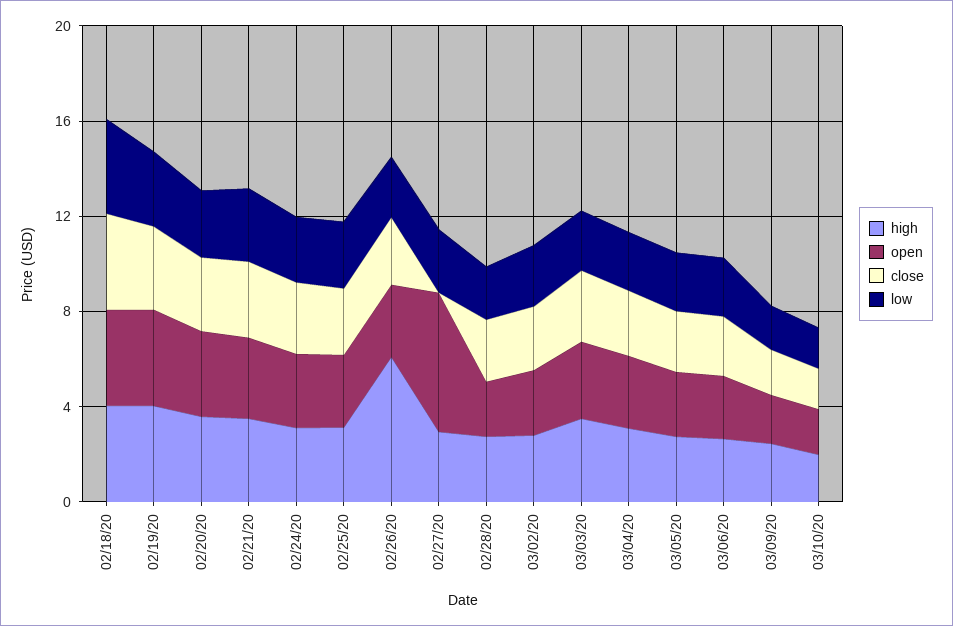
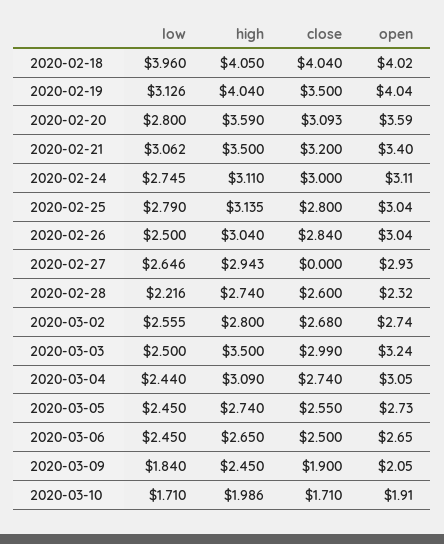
  {
    "high": {
      "02/18/20": 4.05,
      "02/19/20": 4.04,
      "02/20/20": 3.59,
      "02/21/20": 3.5,
      "02/24/20": 3.11,
      "02/25/20": 3.135,
-     "02/26/20": 6,
+     "02/26/20": 3.04,
      "02/27/20": 2.943,
      "02/28/20": 2.74,
      "03/02/20": 2.8,
      "03/03/20": 3.5,
      "03/04/20": 3.09,
      "03/05/20": 2.74,
      "03/06/20": 2.65,
      "03/09/20": 2.45,
      "03/10/20": 1.986
    },
    "open": {
      "02/18/20": 4.02,
      "02/19/20": 4.04,
      "02/20/20": 3.59,
      "02/21/20": 3.4,
      "02/24/20": 3.11,
      "02/25/20": 3.04,
      "02/26/20": 3.04,
-     "02/27/20": 6,
+     "02/27/20": 2.93,
      "02/28/20": 2.32,
      "03/02/20": 2.74,
      "03/03/20": 3.24,
      "03/04/20": 3.05,
      "03/05/20": 2.73,
      "03/06/20": 2.65,
      "03/09/20": 2.05,
      "03/10/20": 1.91
    },
    "close": {
      "02/18/20": 4.04,
      "02/19/20": 3.5,
      "02/20/20": 3.093,
      "02/21/20": 3.2,
      "02/24/20": 3,
      "02/25/20": 2.8,
      "02/26/20": 2.84,
      "02/27/20": 0,
      "02/28/20": 2.6,
      "03/02/20": 2.68,
      "03/03/20": 2.99,
      "03/04/20": 2.74,
      "03/05/20": 2.55,
      "03/06/20": 2.5,
      "03/09/20": 1.9,
      "03/10/20": 1.71
    },
    "low": {
      "02/18/20": 3.96,
      "02/19/20": 3.126,
      "02/20/20": 2.8,
      "02/21/20": 3.062,
      "02/24/20": 2.745,
      "02/25/20": 2.79,
      "02/26/20": 2.5,
      "02/27/20": 2.646,
      "02/28/20": 2.216,
      "03/02/20": 2.555,
      "03/03/20": 2.5,
      "03/04/20": 2.44,
      "03/05/20": 2.45,
      "03/06/20": 2.45,
      "03/09/20": 1.84,
      "03/10/20": 1.71
    }
  }

